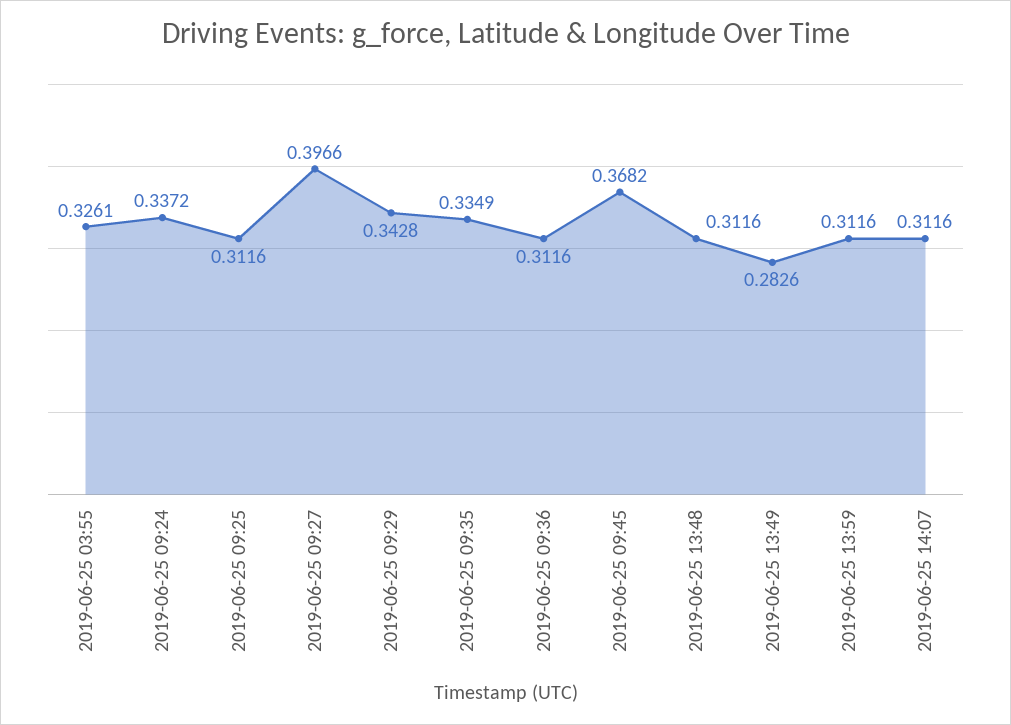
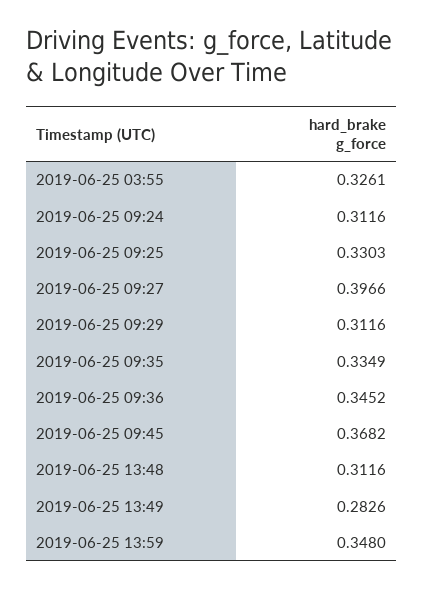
  {
    "2019-06-25 03:55": 0.3261,
-   "2019-06-25 09:24": 0.3372,
+   "2019-06-25 09:24": 0.3116,
-   "2019-06-25 09:25": 0.3116,
+   "2019-06-25 09:25": 0.3303,
    "2019-06-25 09:27": 0.3966,
-   "2019-06-25 09:29": 0.3428,
+   "2019-06-25 09:29": 0.3116,
    "2019-06-25 09:35": 0.3349,
-   "2019-06-25 09:36": 0.3116,
+   "2019-06-25 09:36": 0.3452,
    "2019-06-25 09:45": 0.3682,
    "2019-06-25 13:48": 0.3116,
    "2019-06-25 13:49": 0.2826,
-   "2019-06-25 13:59": 0.3116,
+   "2019-06-25 13:59": 0.348
-   "2019-06-25 14:07": 0.3116
  }

